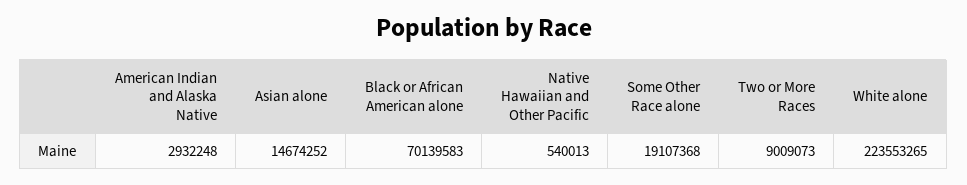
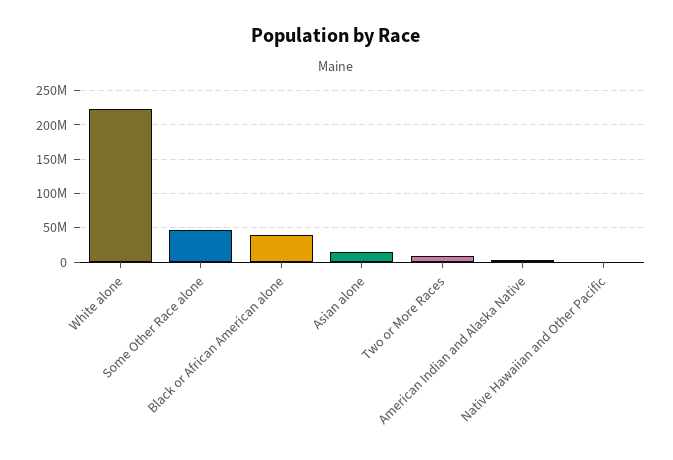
  {
    "American Indian and Alaska Native": 2932248,
    "Asian alone": 14674252,
-   "Black or African American alone": 70139583,
+   "Black or African American alone": 40000000,
    "Native Hawaiian and Other Pacific": 540013,
-   "Some Other Race alone": 19107368,
+   "Some Other Race alone": 50000000,
    "Two or More Races": 9009073,
    "White alone": 223553265
  }

